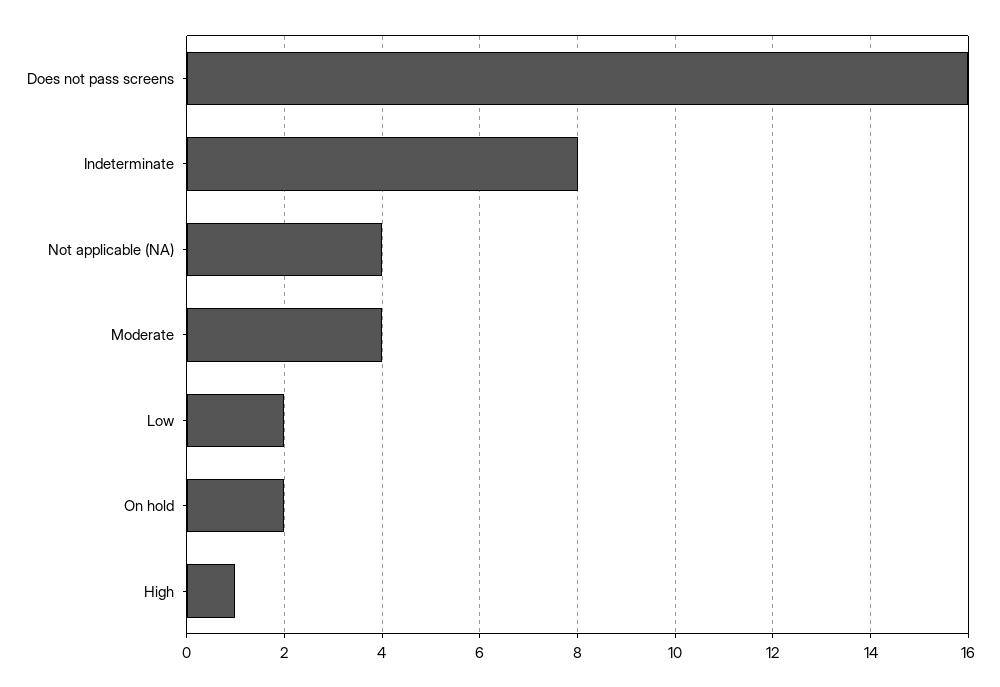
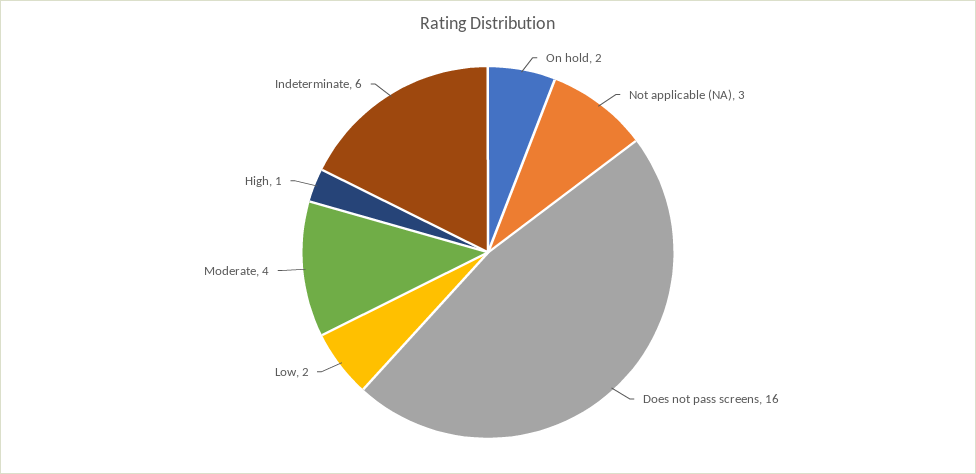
  {
    "Does not pass screens": 16,
-   "Indeterminate": 8,
+   "Indeterminate": 6,
-   "Not applicable (NA)": 4,
+   "Not applicable (NA)": 3,
    "Moderate": 4,
    "Low": 2,
    "On hold": 2,
    "High": 1
  }

